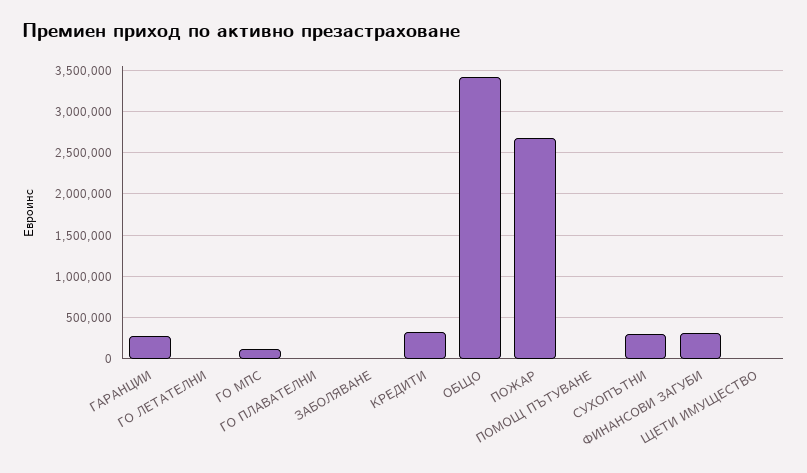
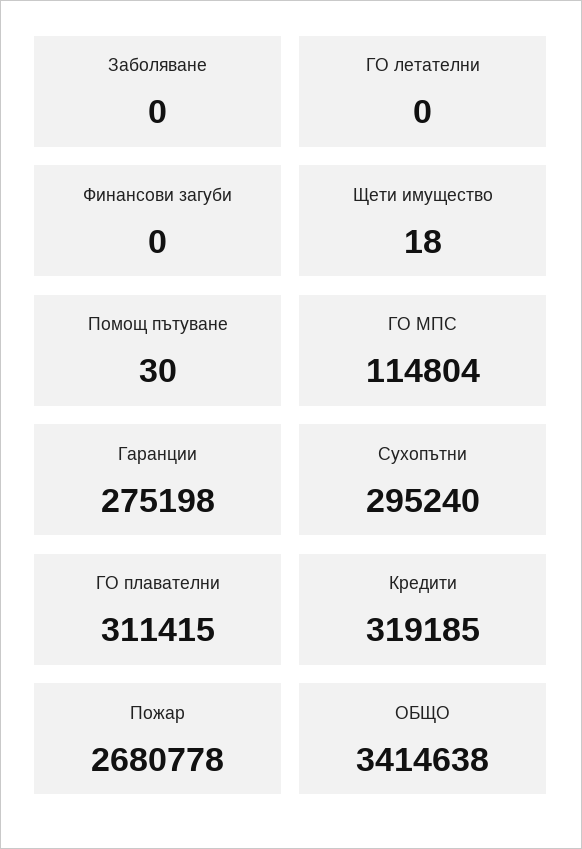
  {
    "ГАРАНЦИИ": 275198,
    "ГО ЛЕТАТЕЛНИ": 0,
    "ГО МПС": 114804,
-   "ГО ПЛАВАТЕЛНИ": 0,
+   "ГО ПЛАВАТЕЛНИ": 311415,
    "ЗАБОЛЯВАНЕ": 0,
    "КРЕДИТИ": 319185,
    "ОБЩО": 3414638,
    "ПОЖАР": 2680778,
    "ПОМОЩ ПЪТУВАНЕ": 30,
    "СУХОПЪТНИ": 295240,
-   "ФИНАНСОВИ ЗАГУБИ": 300000,
+   "ФИНАНСОВИ ЗАГУБИ": 0,
    "ЩЕТИ ИМУЩЕСТВО": 18
  }

